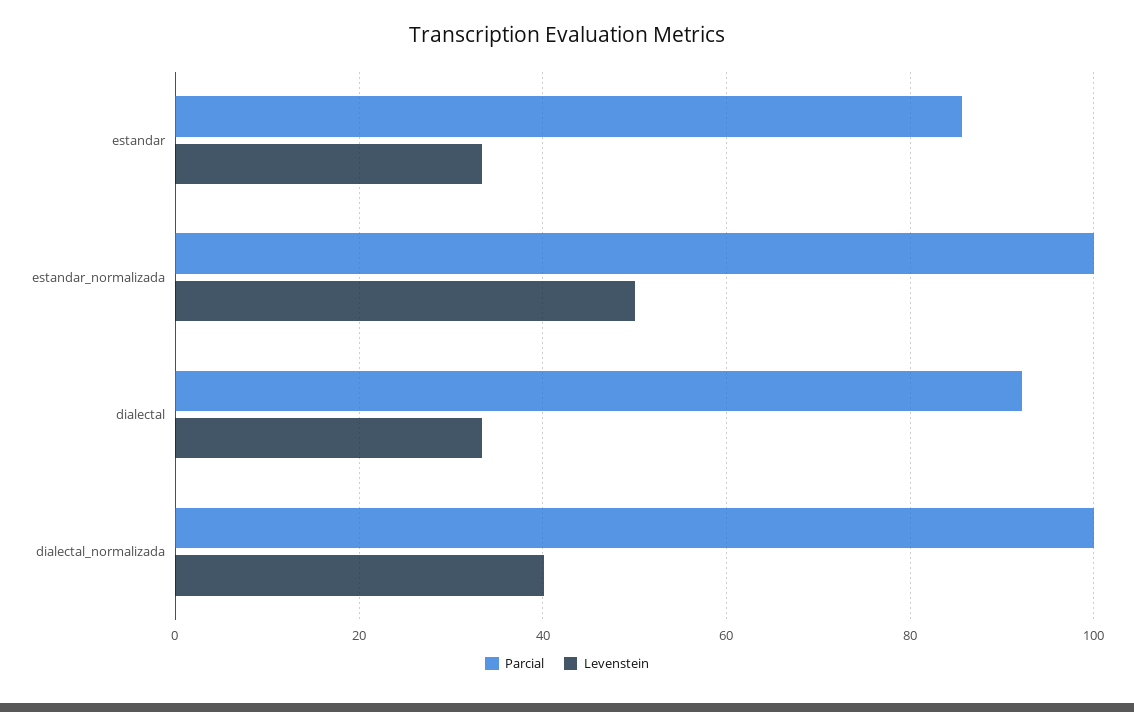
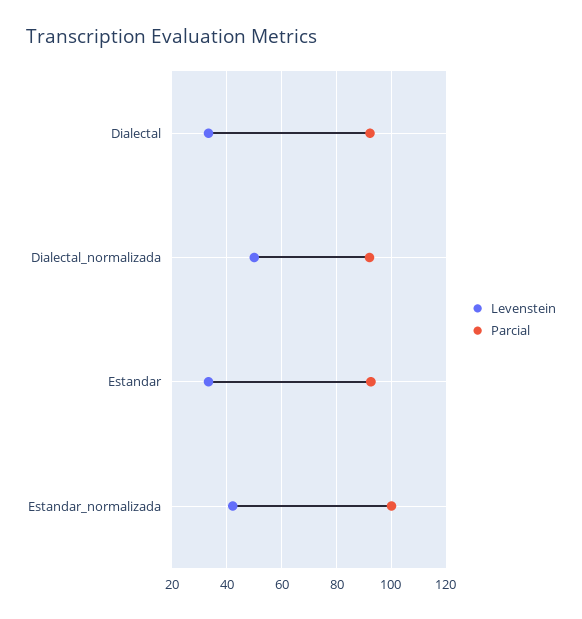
  {
    "Parcial": {
-     "estandar": 86,
+     "estandar": 92.5,
      "estandar_normalizada": 100,
      "dialectal": 92,
-     "dialectal_normalizada": 100
+     "dialectal_normalizada": 92.5
    },
    "Levenstein": {
      "estandar": 34,
-     "estandar_normalizada": 50,
+     "estandar_normalizada": 42.5,
      "dialectal": 34,
-     "dialectal_normalizada": 40
+     "dialectal_normalizada": 50
    }
  }

